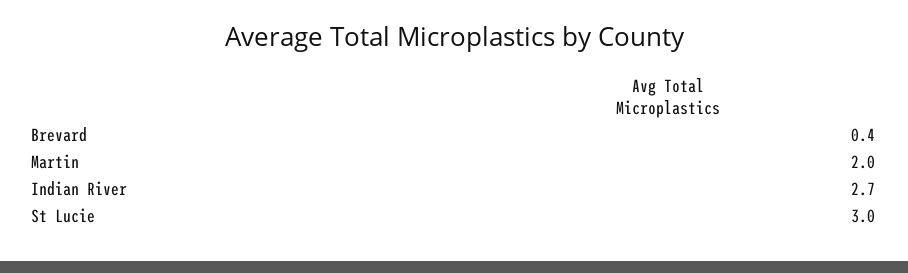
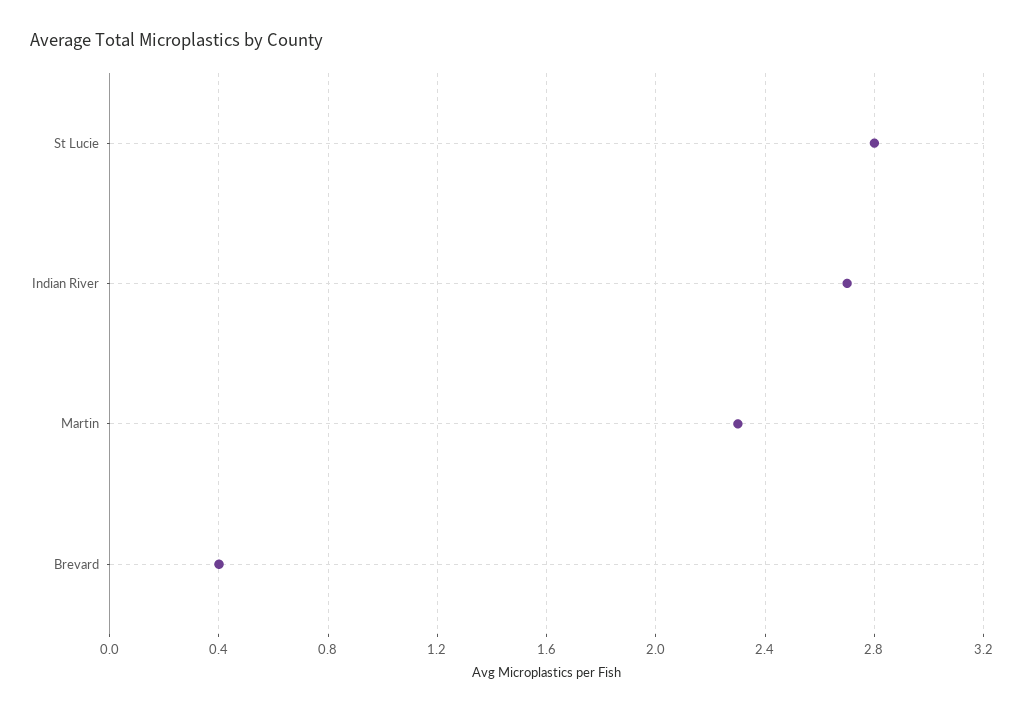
  {
    "Brevard": 0.4,
-   "Martin": 2,
+   "Martin": 2.3,
    "Indian River": 2.7,
-   "St Lucie": 3
+   "St Lucie": 2.8
  }

